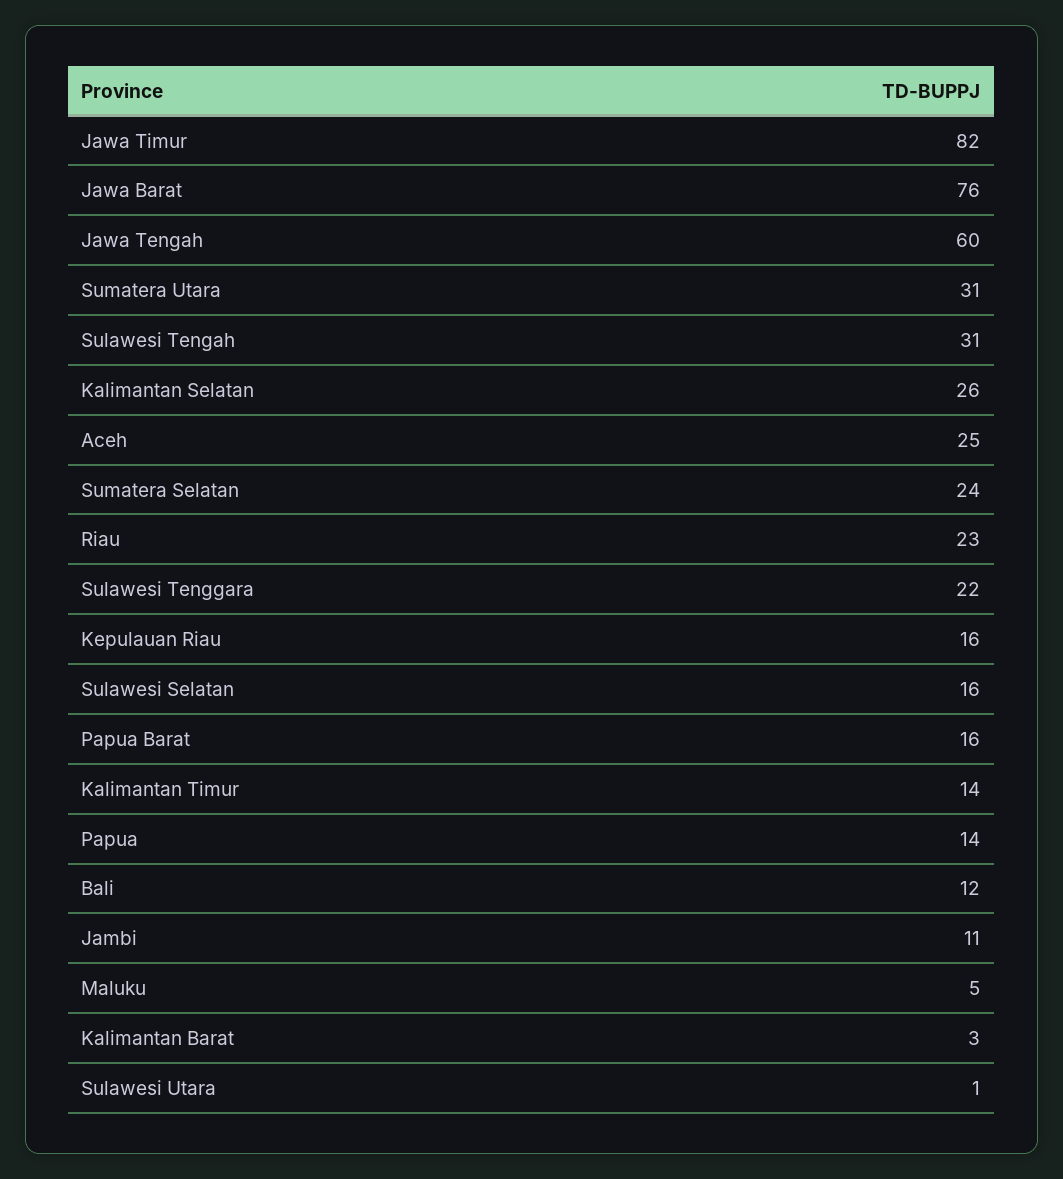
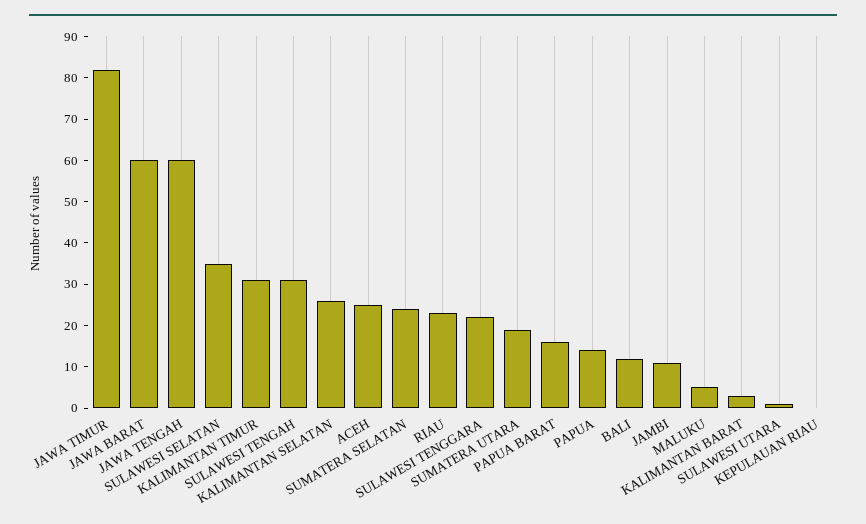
  {
    "Jawa Timur": 82,
-   "Jawa Barat": 76,
+   "Jawa Barat": 60,
    "Jawa Tengah": 60,
-   "Sumatera Utara": 31,
+   "Sumatera Utara": 20,
    "Sulawesi Tengah": 31,
    "Kalimantan Selatan": 26,
    "Aceh": 25,
    "Sumatera Selatan": 24,
    "Riau": 23,
    "Sulawesi Tenggara": 22,
-   "Kepulauan Riau": 16,
+   "Kepulauan Riau": 0,
-   "Sulawesi Selatan": 16,
+   "Sulawesi Selatan": 35,
    "Papua Barat": 16,
-   "Kalimantan Timur": 14,
+   "Kalimantan Timur": 30,
    "Papua": 14,
    "Bali": 12,
    "Jambi": 11,
    "Maluku": 5,
    "Kalimantan Barat": 3,
    "Sulawesi Utara": 1
  }

